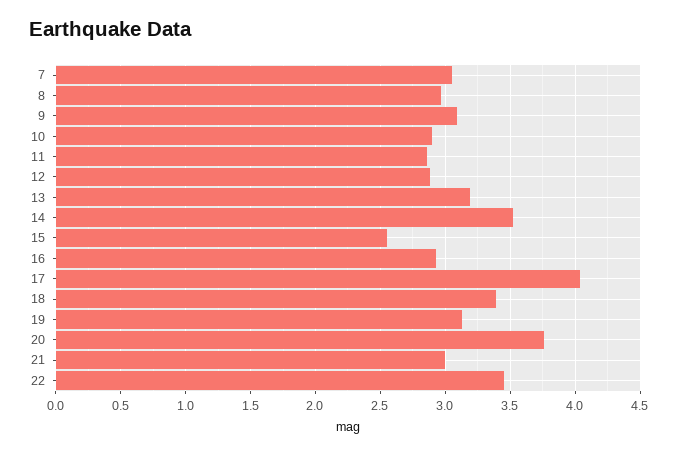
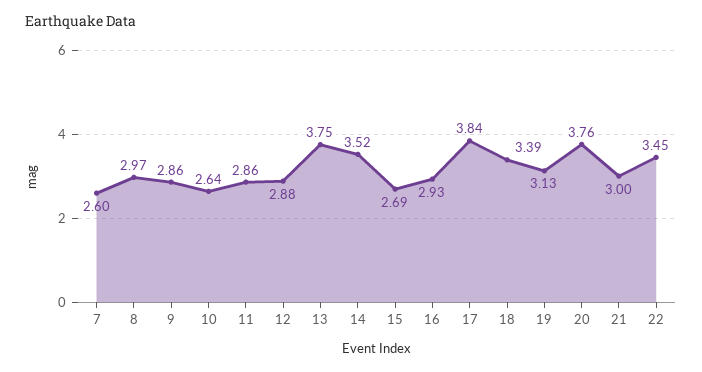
  {
-   "7": 3.05,
+   "7": 2.6,
    "8": 2.97,
-   "9": 3.1,
+   "9": 2.86,
-   "10": 2.9,
+   "10": 2.64,
    "11": 2.86,
    "12": 2.88,
-   "13": 3.2,
+   "13": 3.75,
    "14": 3.52,
-   "15": 2.55,
+   "15": 2.69,
    "16": 2.93,
-   "17": 4.05,
+   "17": 3.84,
    "18": 3.39,
    "19": 3.13,
    "20": 3.76,
    "21": 3,
    "22": 3.45
  }

